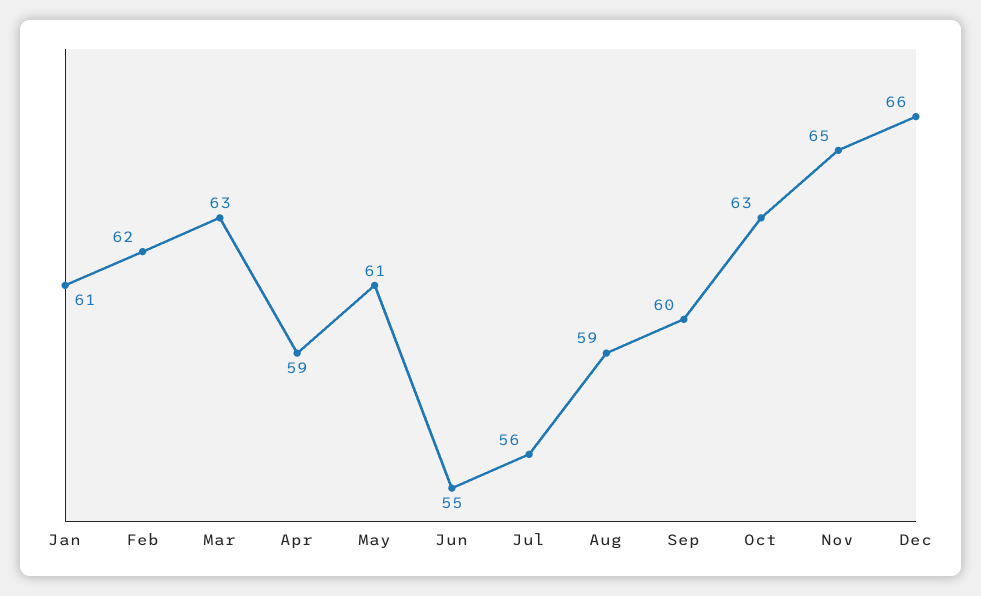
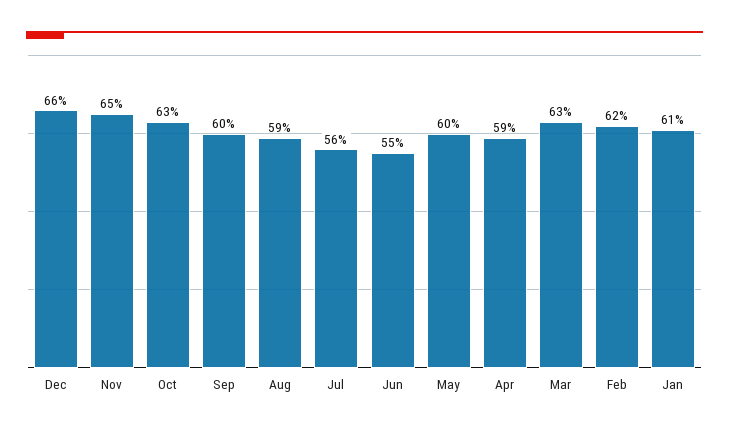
  {
    "Jan": 61,
    "Feb": 62,
    "Mar": 63,
    "Apr": 59,
-   "May": 61,
+   "May": 60,
    "Jun": 55,
    "Jul": 56,
    "Aug": 59,
    "Sep": 60,
    "Oct": 63,
    "Nov": 65,
    "Dec": 66
  }

